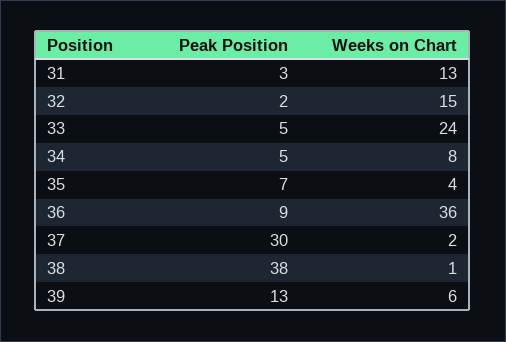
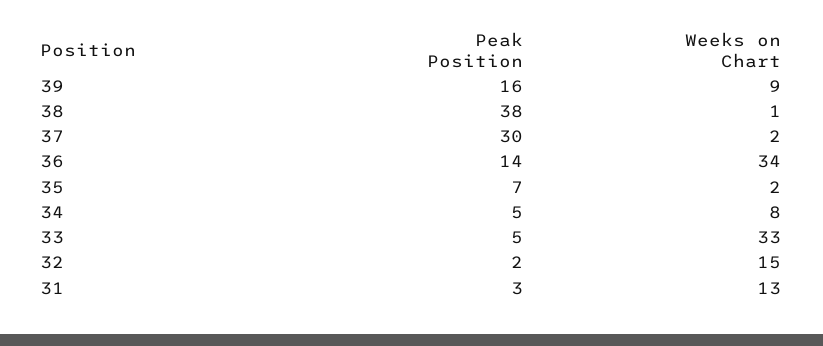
  {
    "Peak Position": {
      "31": 3,
      "32": 2,
      "33": 5,
      "34": 5,
      "35": 7,
-     "36": 9,
+     "36": 14,
      "37": 30,
      "38": 38,
-     "39": 13
+     "39": 16
    },
    "Weeks on Chart": {
      "31": 13,
      "32": 15,
-     "33": 24,
+     "33": 33,
      "34": 8,
-     "35": 4,
+     "35": 2,
-     "36": 36,
+     "36": 34,
      "37": 2,
      "38": 1,
-     "39": 6
+     "39": 9
    }
  }

